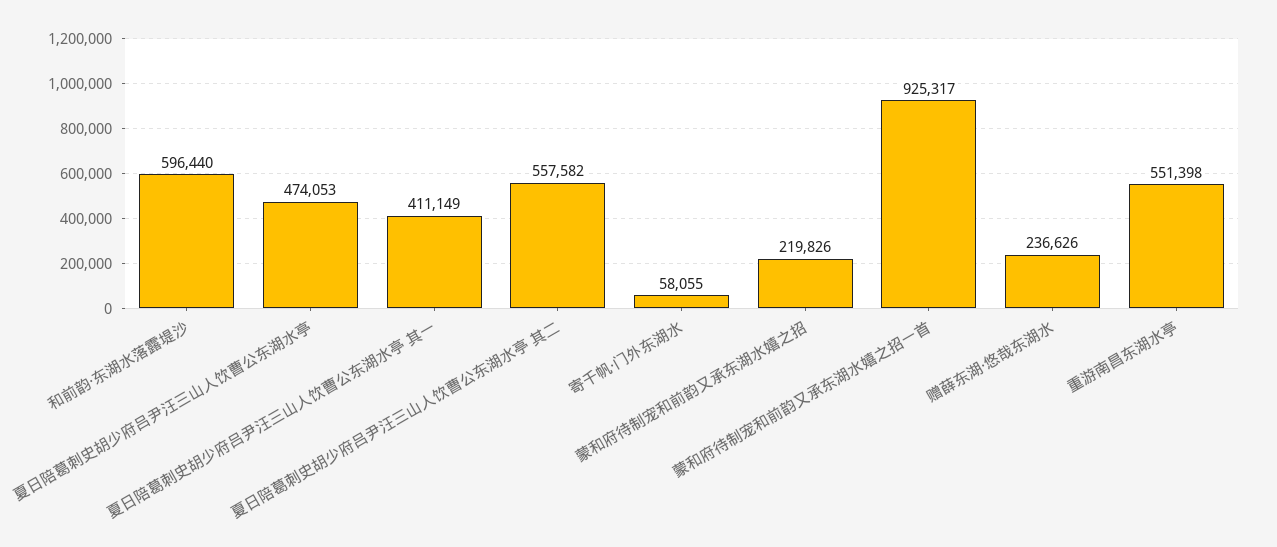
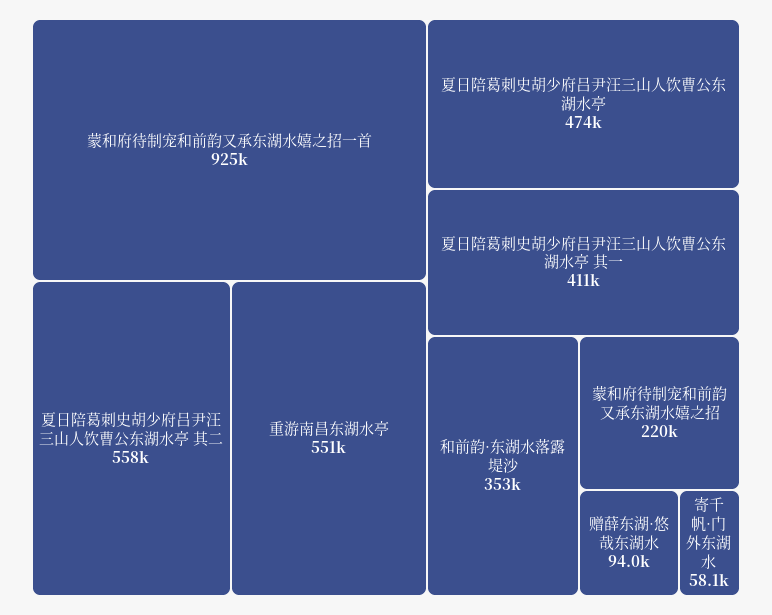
  {
-   "和前韵·东湖水落露堤沙": 596440,
+   "和前韵·东湖水落露堤沙": 353000,
    "夏日陪葛刺史胡少府吕尹汪三山人饮曹公东湖水亭": 474053,
    "夏日陪葛刺史胡少府吕尹汪三山人饮曹公东湖水亭 其一": 411149,
    "夏日陪葛刺史胡少府吕尹汪三山人饮曹公东湖水亭 其二": 557582,
    "寄千帆·门外东湖水": 58055,
    "蒙和府待制宠和前韵又承东湖水嬉之招": 219826,
    "蒙和府待制宠和前韵又承东湖水嬉之招一首": 925317,
-   "赠薛东湖·悠哉东湖水": 236626,
+   "赠薛东湖·悠哉东湖水": 94000,
    "重游南昌东湖水亭": 551398
  }

